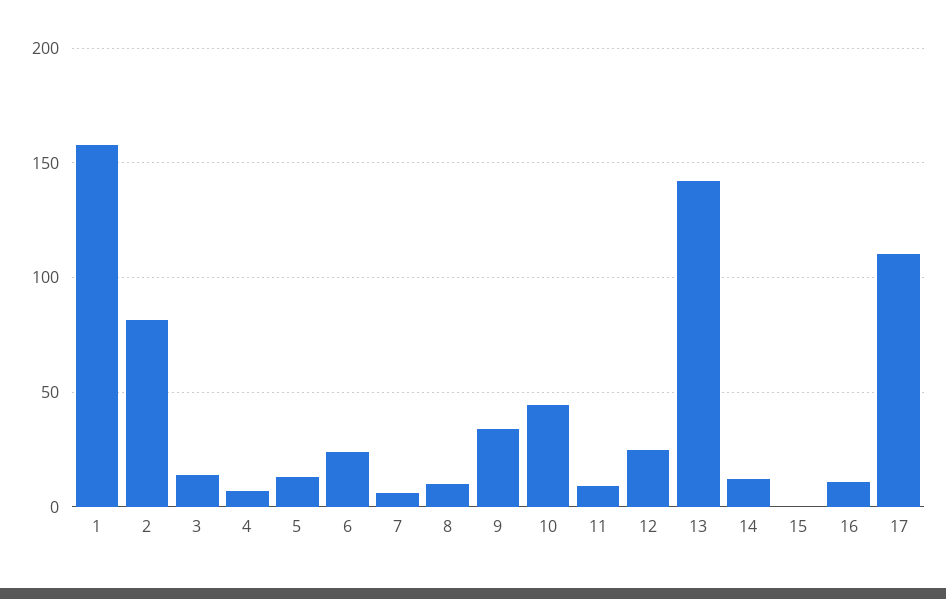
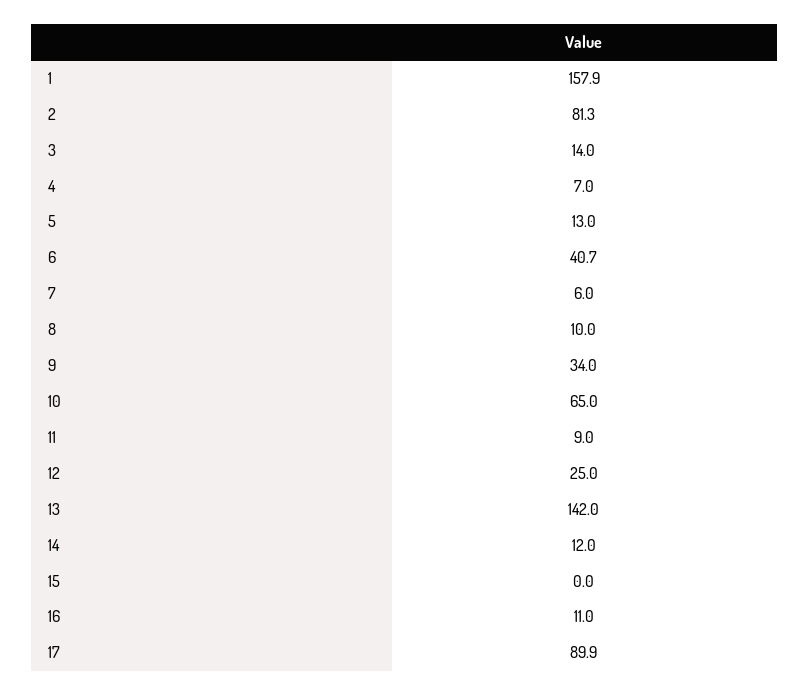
  {
    "1": 157.9,
    "2": 81.3,
    "3": 14,
    "4": 7,
    "5": 13,
-   "6": 25,
+   "6": 40.7,
    "7": 6,
    "8": 10,
    "9": 34,
-   "10": 45,
+   "10": 65,
    "11": 9,
    "12": 25,
    "13": 142,
    "14": 12,
    "15": 0,
    "16": 11,
-   "17": 110
+   "17": 89.9
  }

